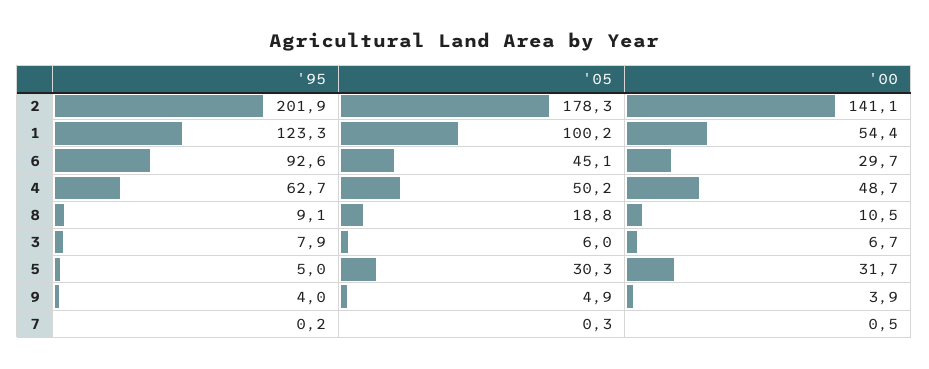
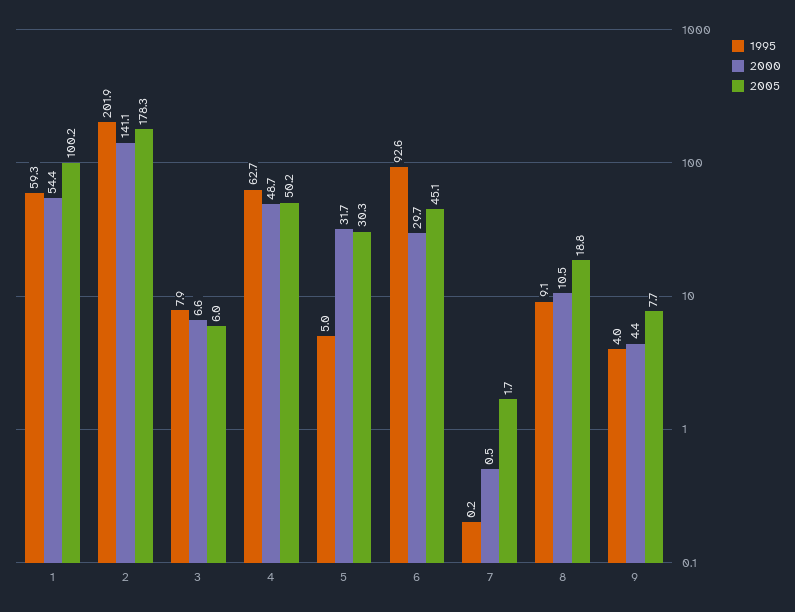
  {
    "'95": {
      "2": 201.9,
-     "1": 123.3,
+     "1": 59.3,
      "6": 92.6,
      "4": 62.7,
      "8": 9.1,
      "3": 7.9,
      "5": 5,
      "9": 4,
      "7": 0.2
    },
    "'05": {
      "2": 178.3,
      "1": 100.2,
      "6": 45.1,
      "4": 50.2,
      "8": 18.8,
      "3": 6,
      "5": 30.3,
-     "9": 4.9,
+     "9": 7.7,
-     "7": 0.3
+     "7": 1.7
    },
    "'00": {
      "2": 141.1,
      "1": 54.4,
      "6": 29.7,
      "4": 48.7,
      "8": 10.5,
-     "3": 6.7,
+     "3": 6.6,
      "5": 31.7,
-     "9": 3.9,
+     "9": 4.4,
      "7": 0.5
    }
  }

